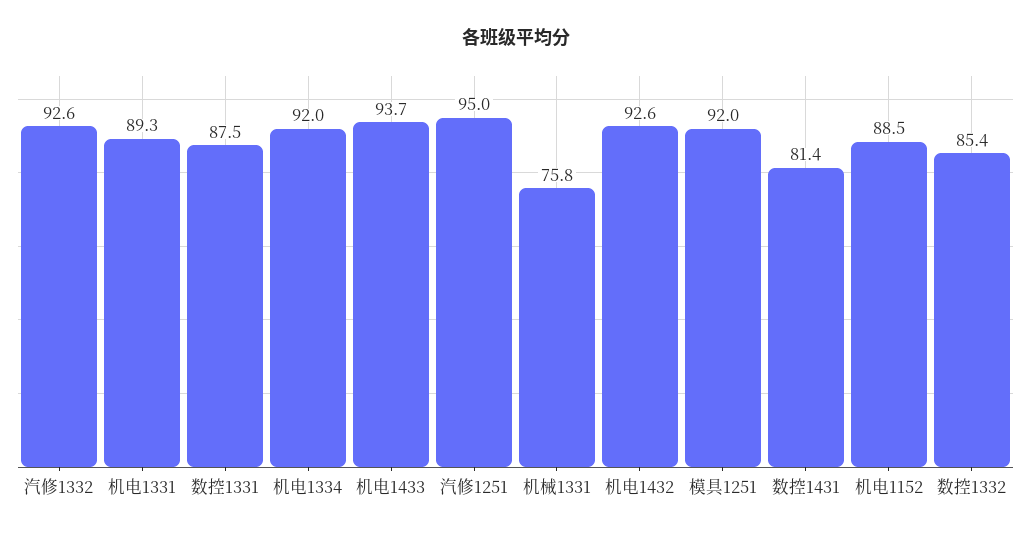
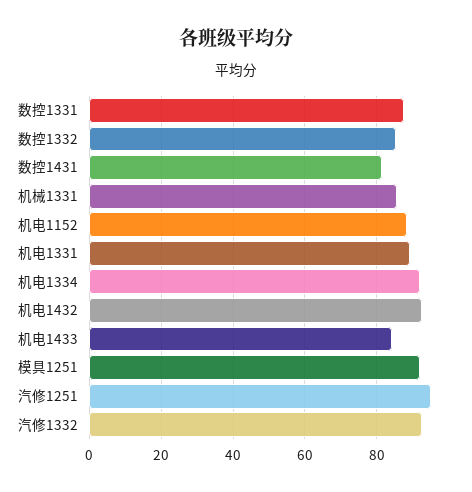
  {
    "汽修1332": 92.6,
    "机电1331": 89.3,
    "数控1331": 87.5,
    "机电1334": 92,
-   "机电1433": 93.7,
+   "机电1433": 84,
    "汽修1251": 95,
-   "机械1331": 75.8,
+   "机械1331": 86,
    "机电1432": 92.6,
    "模具1251": 92,
    "数控1431": 81.4,
    "机电1152": 88.5,
    "数控1332": 85.4
  }

